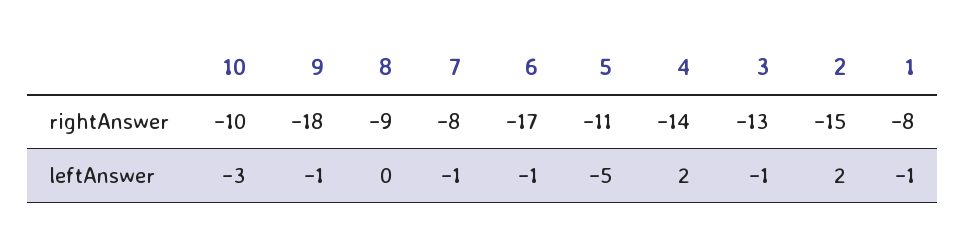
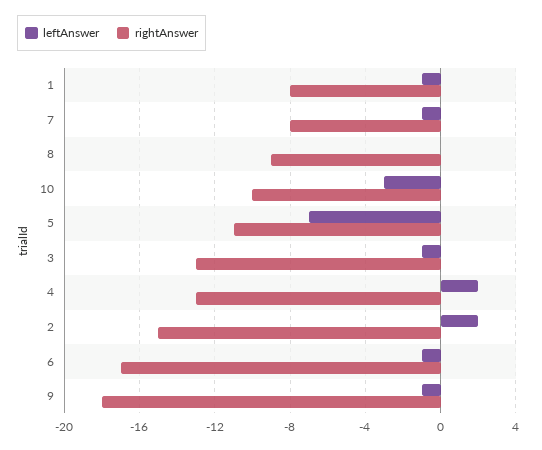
  {
    "rightAnswer": {
      "10": -10,
      "9": -18,
      "8": -9,
      "7": -8,
      "6": -17,
      "5": -11,
-     "4": -14,
+     "4": -13,
      "3": -13,
      "2": -15,
      "1": -8
    },
    "leftAnswer": {
      "10": -3,
      "9": -1,
      "8": 0,
      "7": -1,
      "6": -1,
-     "5": -5,
+     "5": -7,
      "4": 2,
      "3": -1,
      "2": 2,
      "1": -1
    }
  }

